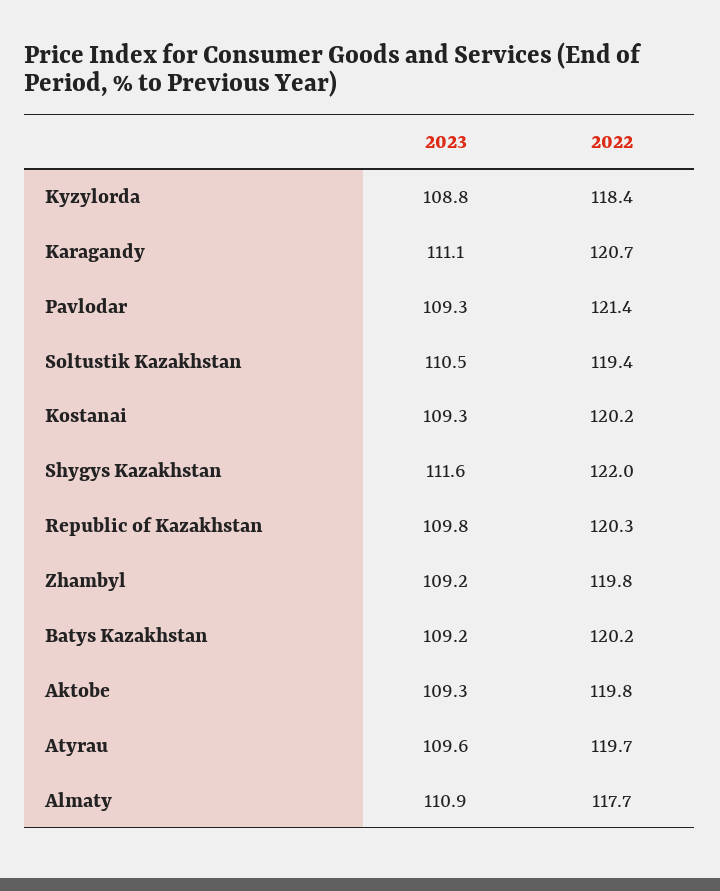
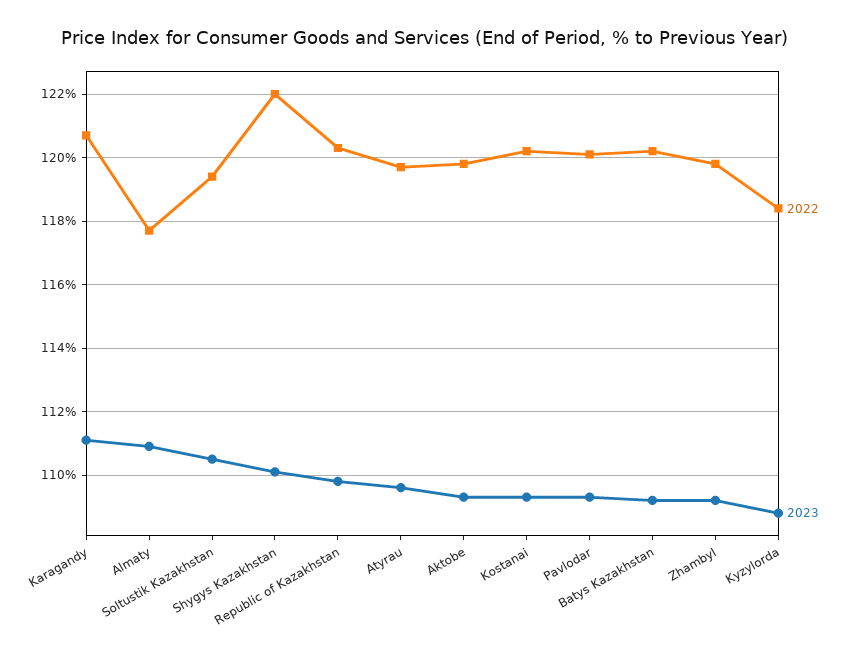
  {
    "2023": {
      "Kyzylorda": 108.8,
      "Karagandy": 111.1,
      "Pavlodar": 109.3,
      "Soltustik Kazakhstan": 110.5,
      "Kostanai": 109.3,
-     "Shygys Kazakhstan": 111.6,
+     "Shygys Kazakhstan": 110,
      "Republic of Kazakhstan": 109.8,
      "Zhambyl": 109.2,
      "Batys Kazakhstan": 109.2,
      "Aktobe": 109.3,
      "Atyrau": 109.6,
      "Almaty": 110.9
    },
    "2022": {
      "Kyzylorda": 118.4,
      "Karagandy": 120.7,
-     "Pavlodar": 121.4,
+     "Pavlodar": 120,
      "Soltustik Kazakhstan": 119.4,
      "Kostanai": 120.2,
      "Shygys Kazakhstan": 122,
      "Republic of Kazakhstan": 120.3,
      "Zhambyl": 119.8,
      "Batys Kazakhstan": 120.2,
      "Aktobe": 119.8,
      "Atyrau": 119.7,
      "Almaty": 117.7
    }
  }

